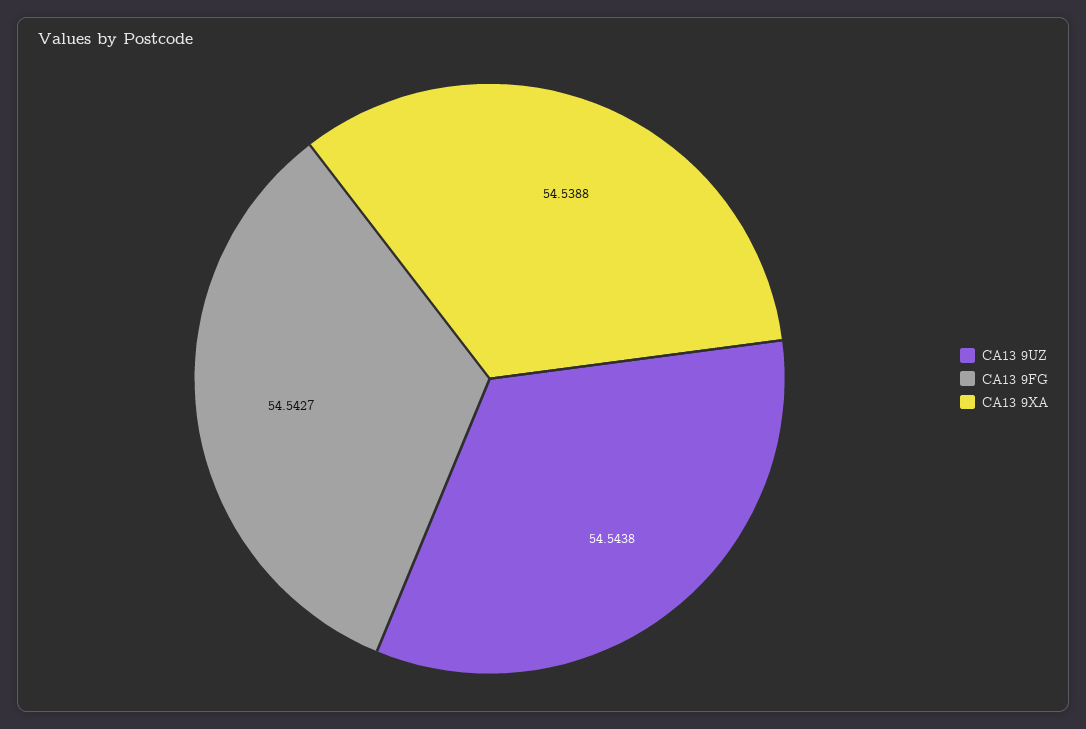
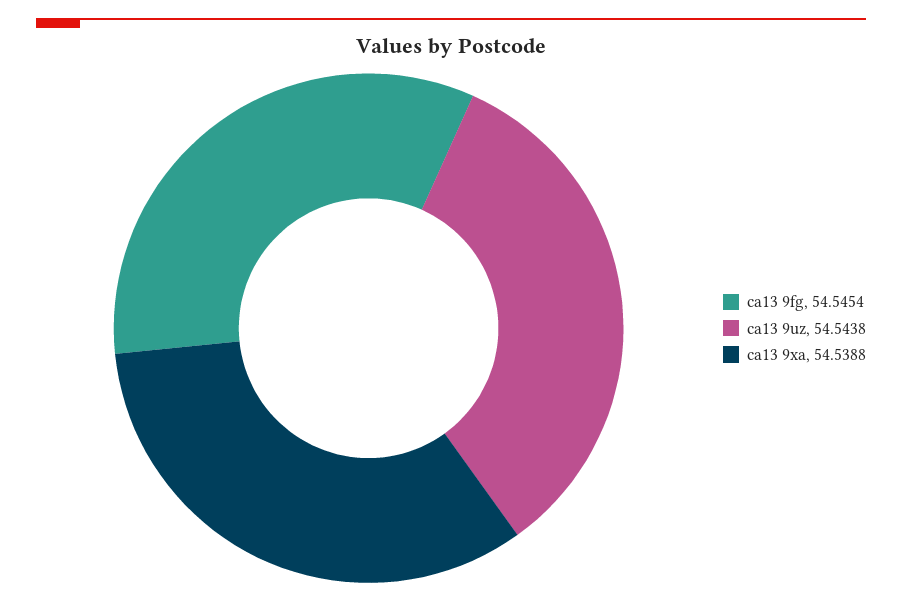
  {
    "CA13 9UZ": 54.5438,
-   "CA13 9FG": 54.5427,
+   "CA13 9FG": 54.5454,
    "CA13 9XA": 54.5388
  }

